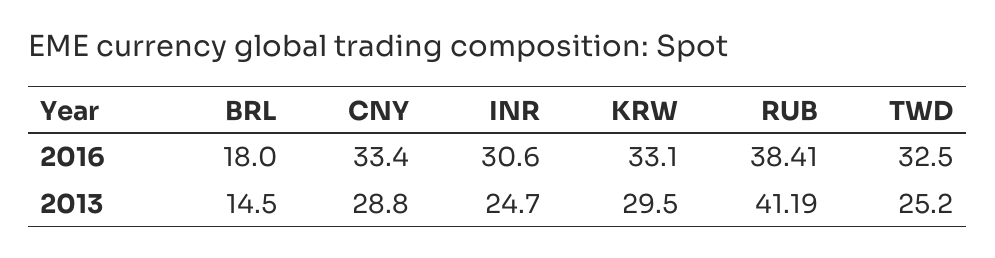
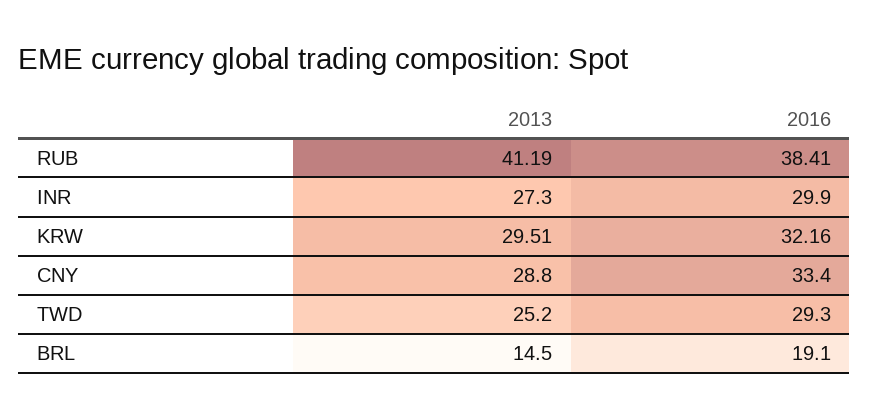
  {
    "BRL": {
-     "2016": 18,
+     "2016": 19.1,
      "2013": 14.5
    },
    "CNY": {
      "2016": 33.4,
      "2013": 28.8
    },
    "INR": {
-     "2016": 30.6,
+     "2016": 29.9,
-     "2013": 24.7
+     "2013": 27.3
    },
    "KRW": {
-     "2016": 33.1,
+     "2016": 32.16,
      "2013": 29.51
    },
    "RUB": {
      "2016": 38.41,
      "2013": 41.19
    },
    "TWD": {
-     "2016": 32.5,
+     "2016": 29.3,
      "2013": 25.2
    }
  }

